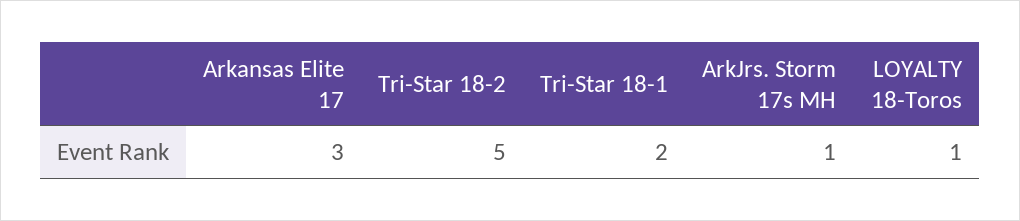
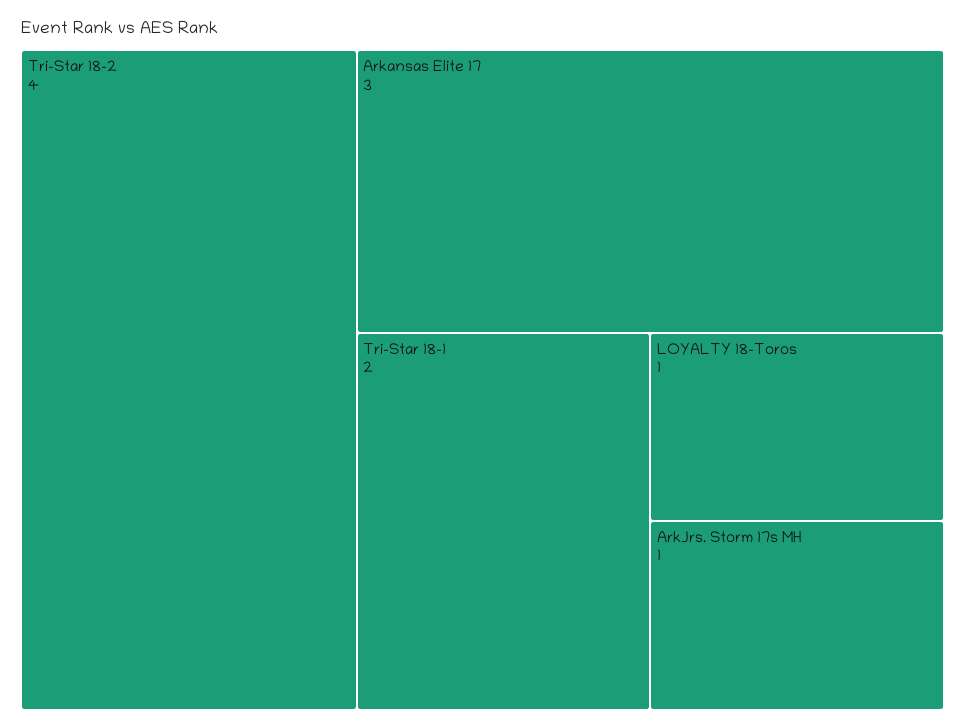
  {
    "Arkansas Elite 17": 3,
-   "Tri-Star 18-2": 5,
+   "Tri-Star 18-2": 4,
    "Tri-Star 18-1": 2,
    "ArkJrs. Storm 17s MH": 1,
    "LOYALTY 18-Toros": 1
  }

